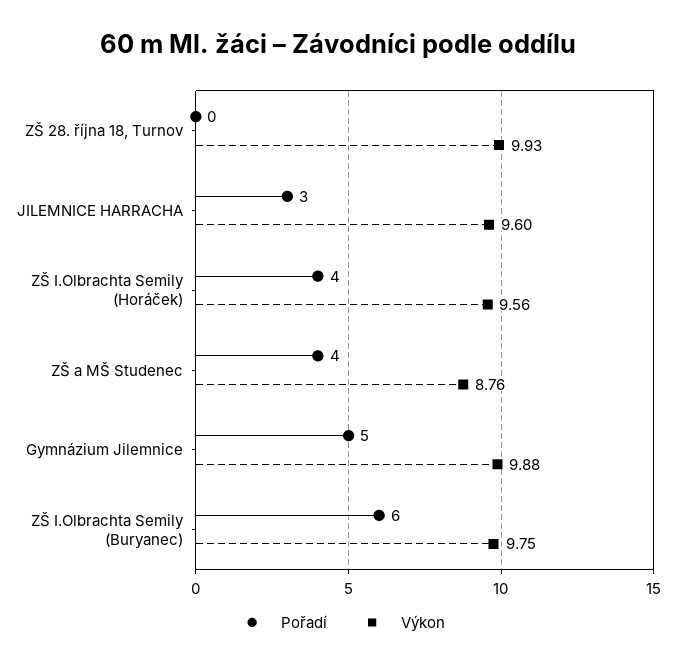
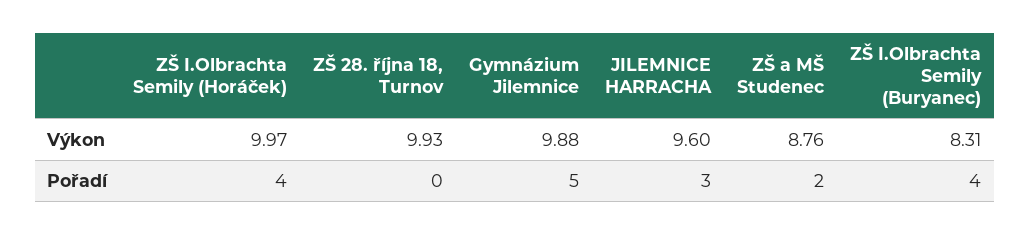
  {
    "Pořadí": {
      "ZŠ 28. října 18, Turnov": 0,
      "JILEMNICE HARRACHA": 3,
      "ZŠ I.Olbrachta Semily (Horáček)": 4,
-     "ZŠ a MŠ Studenec": 4,
+     "ZŠ a MŠ Studenec": 2,
      "Gymnázium Jilemnice": 5,
-     "ZŠ I.Olbrachta Semily (Buryanec)": 6
+     "ZŠ I.Olbrachta Semily (Buryanec)": 4
    },
    "Výkon": {
      "ZŠ 28. října 18, Turnov": 9.93,
      "JILEMNICE HARRACHA": 9.6,
-     "ZŠ I.Olbrachta Semily (Horáček)": 9.56,
+     "ZŠ I.Olbrachta Semily (Horáček)": 9.97,
      "ZŠ a MŠ Studenec": 8.76,
      "Gymnázium Jilemnice": 9.88,
-     "ZŠ I.Olbrachta Semily (Buryanec)": 9.75
+     "ZŠ I.Olbrachta Semily (Buryanec)": 8.31
    }
  }

